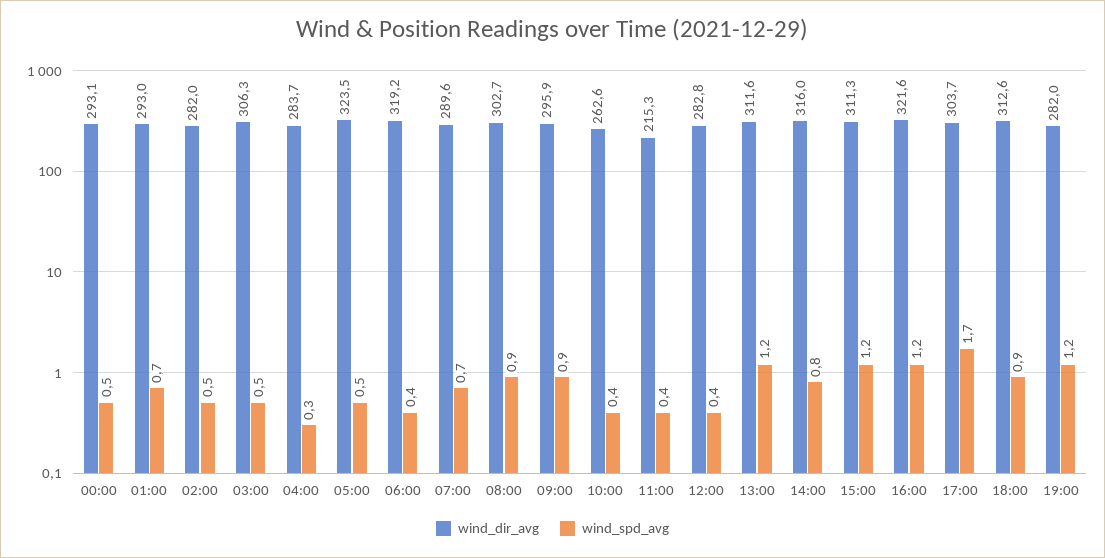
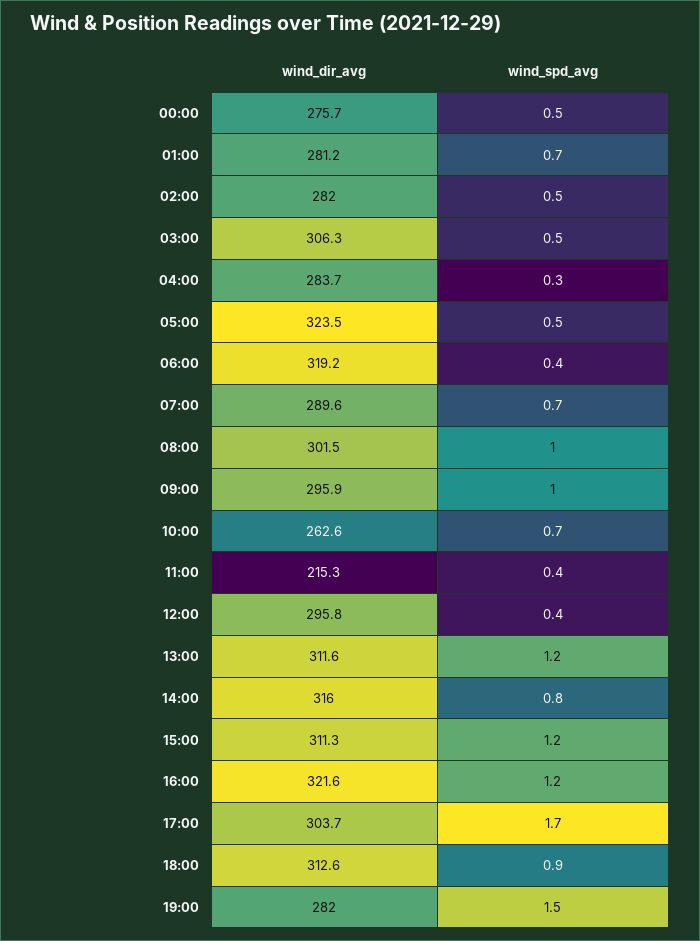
  {
    "wind_dir_avg": {
-     "00:00": 293.1,
+     "00:00": 275.7,
-     "01:00": 293,
+     "01:00": 281.2,
      "02:00": 282,
      "03:00": 306.3,
      "04:00": 283.7,
      "05:00": 323.5,
      "06:00": 319.2,
      "07:00": 289.6,
-     "08:00": 302.7,
+     "08:00": 301.5,
      "09:00": 295.9,
      "10:00": 262.6,
      "11:00": 215.3,
-     "12:00": 282.8,
+     "12:00": 295.8,
      "13:00": 311.6,
      "14:00": 316,
      "15:00": 311.3,
      "16:00": 321.6,
      "17:00": 303.7,
      "18:00": 312.6,
      "19:00": 282
    },
    "wind_spd_avg": {
      "00:00": 0.5,
      "01:00": 0.7,
      "02:00": 0.5,
      "03:00": 0.5,
      "04:00": 0.3,
      "05:00": 0.5,
      "06:00": 0.4,
      "07:00": 0.7,
-     "08:00": 0.9,
+     "08:00": 1,
-     "09:00": 0.9,
+     "09:00": 1,
-     "10:00": 0.4,
+     "10:00": 0.7,
      "11:00": 0.4,
      "12:00": 0.4,
      "13:00": 1.2,
      "14:00": 0.8,
      "15:00": 1.2,
      "16:00": 1.2,
      "17:00": 1.7,
      "18:00": 0.9,
-     "19:00": 1.2
+     "19:00": 1.5
    }
  }

